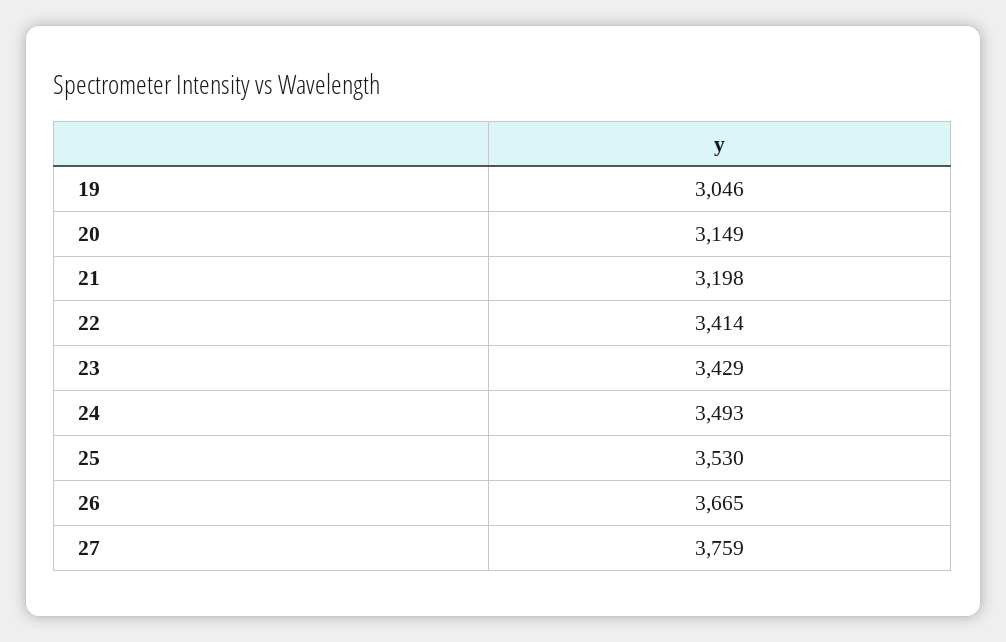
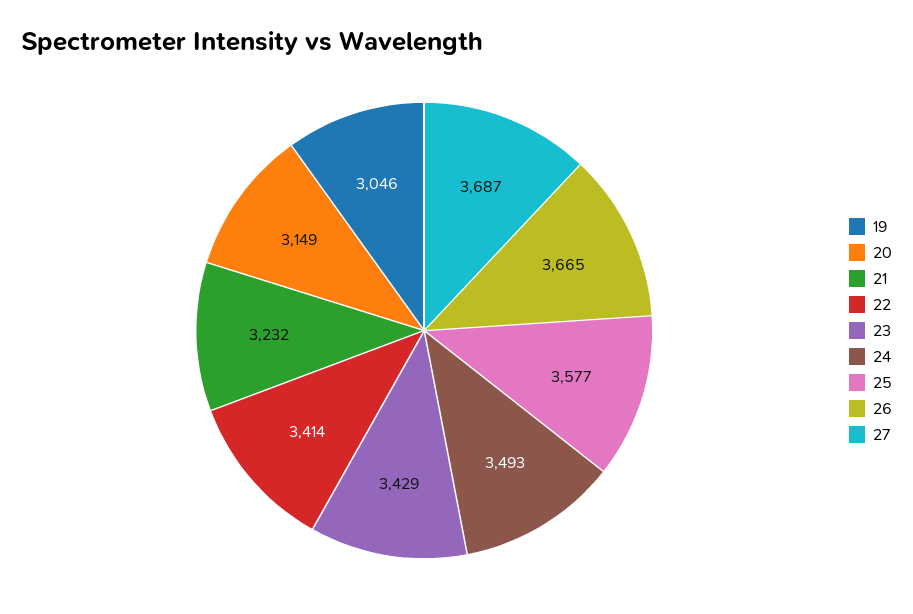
  {
    "19": 3046,
    "20": 3149,
-   "21": 3198,
+   "21": 3232,
    "22": 3414,
    "23": 3429,
    "24": 3493,
-   "25": 3530,
+   "25": 3577,
    "26": 3665,
-   "27": 3759
+   "27": 3687
  }

